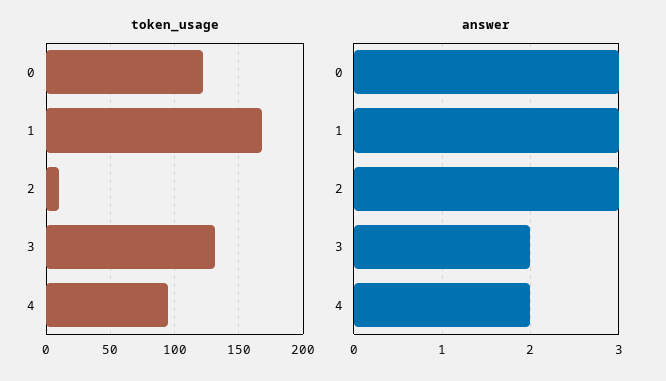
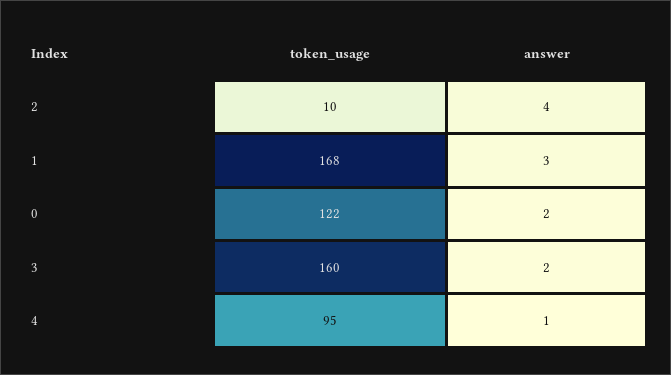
  {
    "token_usage": {
      "0": 122,
      "1": 168,
      "2": 10,
-     "3": 130,
+     "3": 160,
      "4": 95
    },
    "answer": {
-     "0": 3,
+     "0": 2,
      "1": 3,
-     "2": 3,
+     "2": 4,
      "3": 2,
-     "4": 2
+     "4": 1
    }
  }

